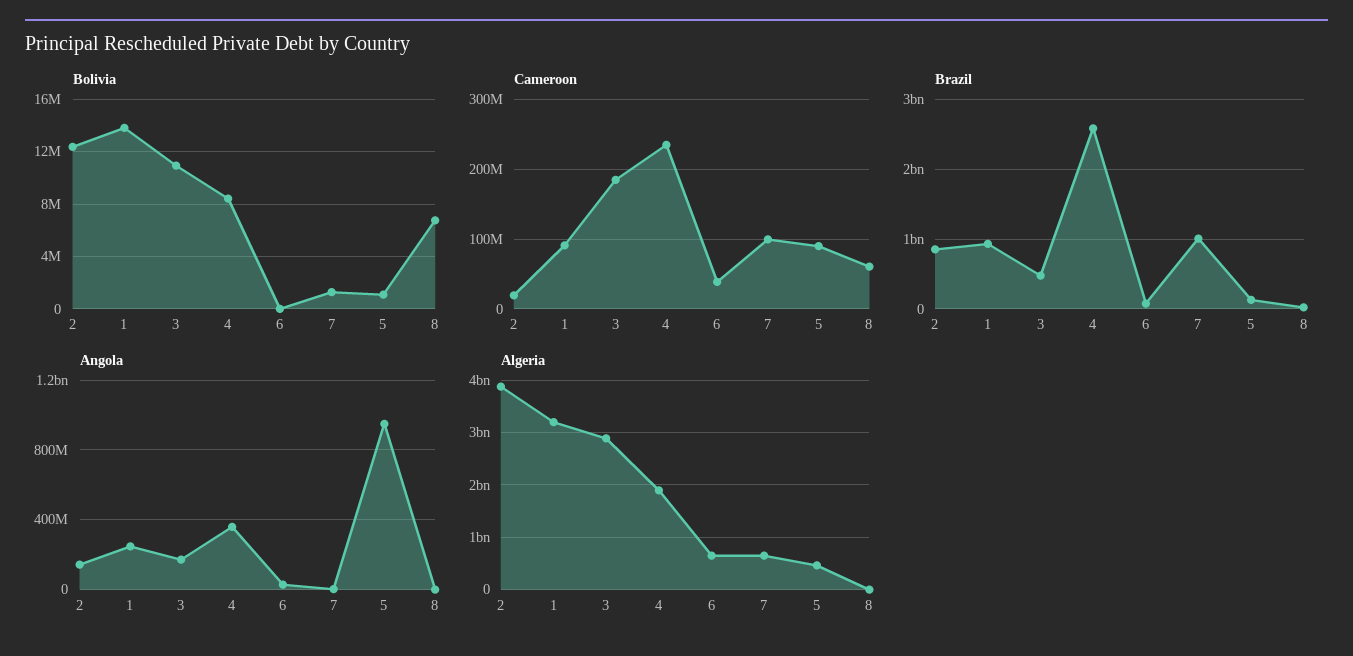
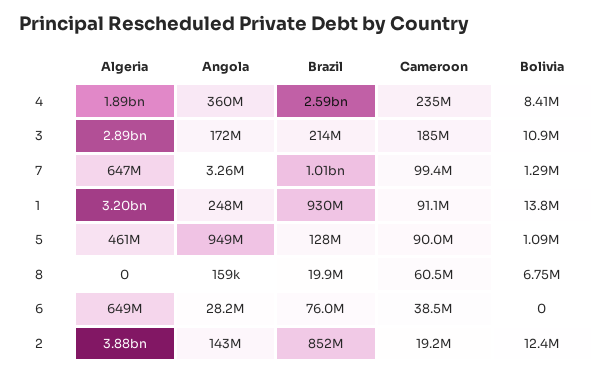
  {
    "Bolivia": {
      "2": 12400000,
      "1": 13800000,
      "3": 10900000,
      "4": 8410000,
      "6": 0,
      "7": 1290000,
      "5": 1090000,
      "8": 6750000
    },
    "Cameroon": {
      "2": 19200000,
      "1": 91100000,
      "3": 185000000,
      "4": 235000000,
      "6": 38500000,
      "7": 99400000,
      "5": 90000000,
      "8": 60500000
    },
    "Brazil": {
      "2": 852000000,
      "1": 930000000,
-     "3": 500000000,
+     "3": 214000000,
      "4": 2590000000,
      "6": 76000000,
      "7": 1010000000,
      "5": 128000000,
      "8": 19900000
    },
    "Angola": {
      "2": 143000000,
      "1": 248000000,
      "3": 172000000,
      "4": 360000000,
      "6": 28200000,
      "7": 3260000,
      "5": 949000000,
      "8": 159000
    },
    "Algeria": {
      "2": 3880000000,
      "1": 3200000000,
      "3": 2890000000,
      "4": 1890000000,
      "6": 649000000,
      "7": 647000000,
      "5": 461000000,
      "8": 0
    }
  }

